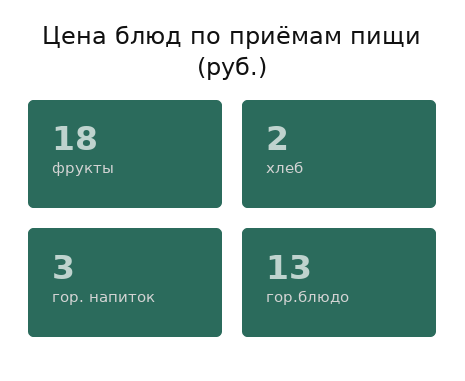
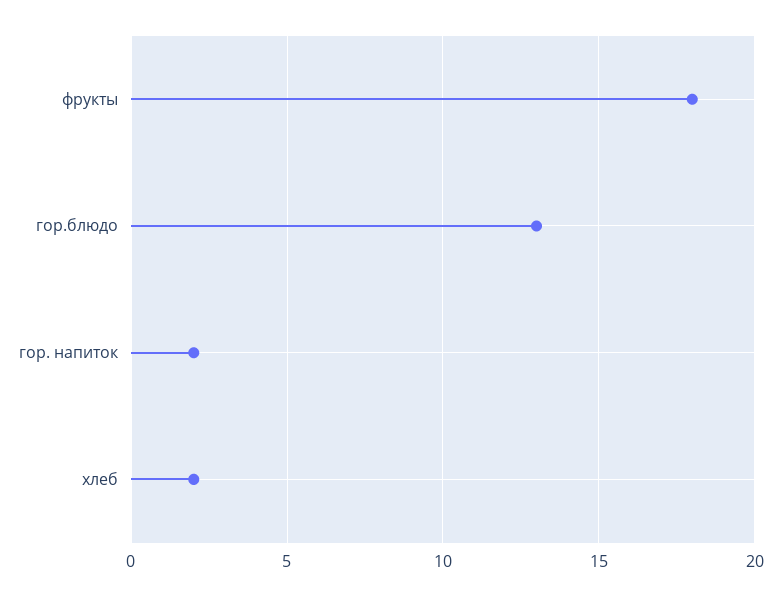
  {
    "фрукты": 18,
    "хлеб": 2,
-   "гор. напиток": 3,
+   "гор. напиток": 2,
    "гор.блюдо": 13
  }

